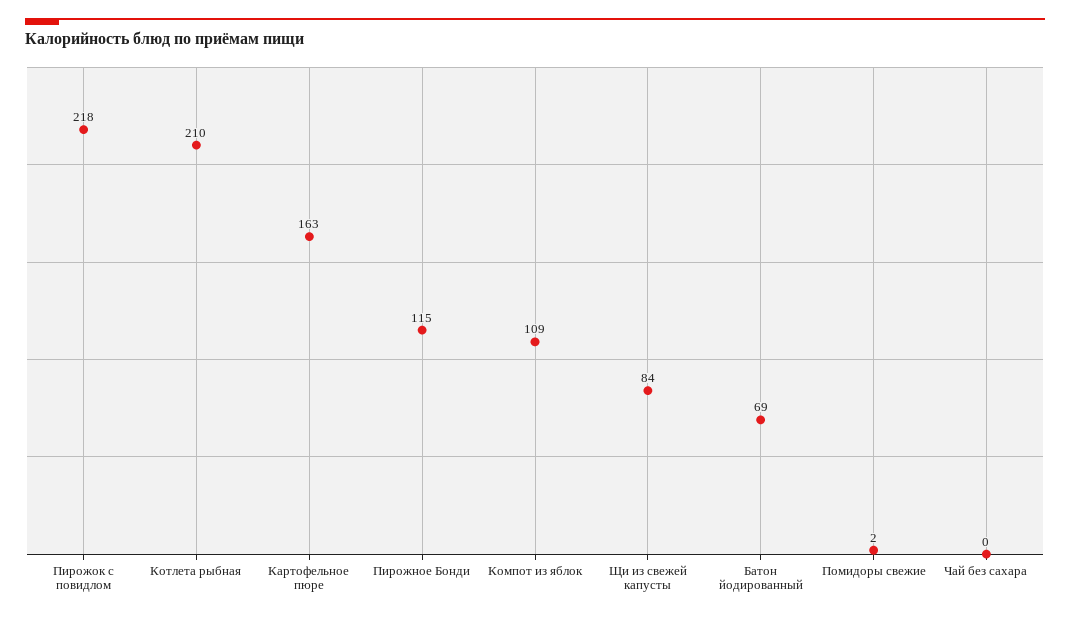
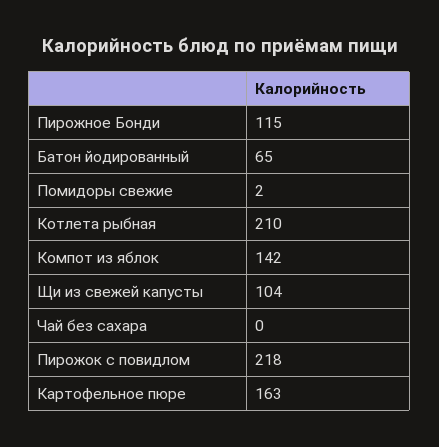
  {
    "Пирожок с повидлом": 218,
    "Котлета рыбная": 210,
    "Картофельное пюре": 163,
    "Пирожное Бонди": 115,
-   "Компот из яблок": 109,
+   "Компот из яблок": 142,
-   "Щи из свежей капусты": 84,
+   "Щи из свежей капусты": 104,
-   "Батон йодированный": 69,
+   "Батон йодированный": 65,
    "Помидоры свежие": 2,
    "Чай без сахара": 0
  }

